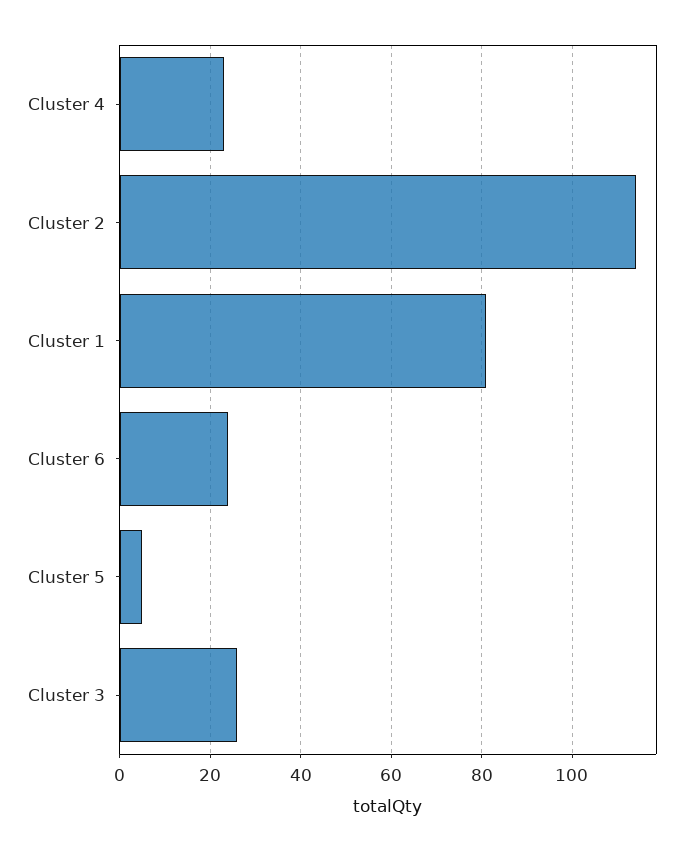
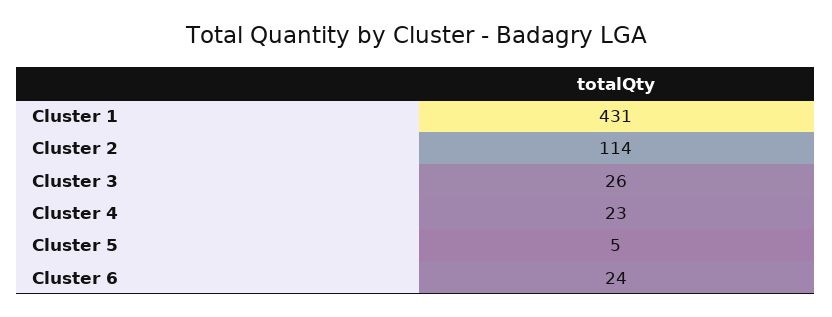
  {
    "Cluster 4": 23,
    "Cluster 2": 114,
-   "Cluster 1": 80,
+   "Cluster 1": 431,
    "Cluster 6": 24,
    "Cluster 5": 5,
    "Cluster 3": 26
  }

